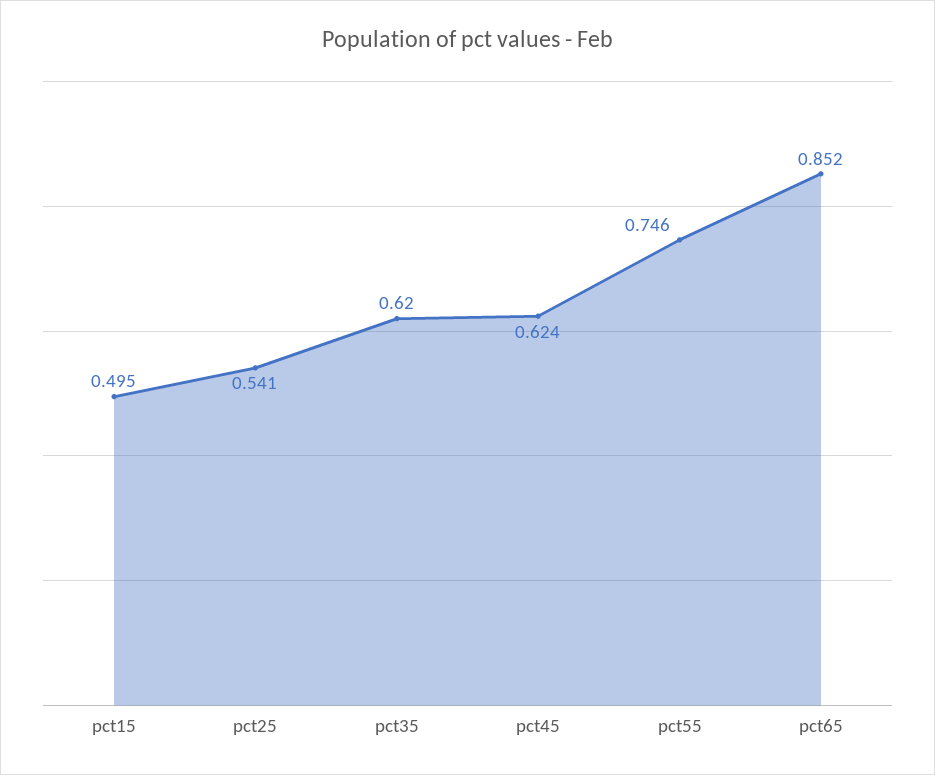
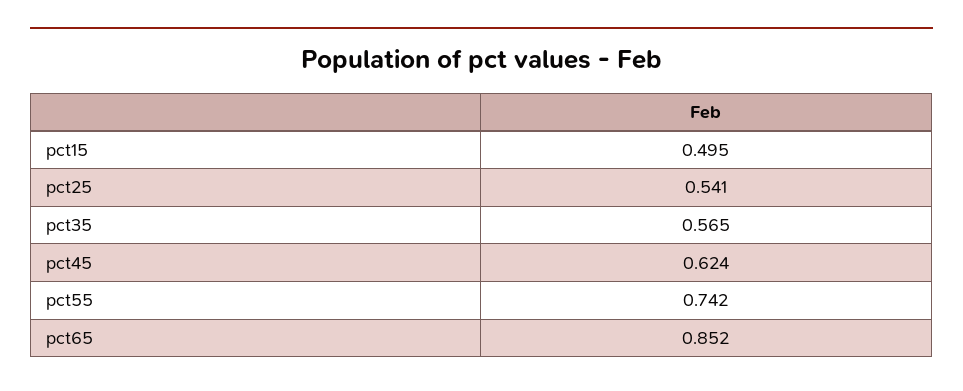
  {
    "pct15": 0.495,
    "pct25": 0.541,
-   "pct35": 0.62,
+   "pct35": 0.565,
    "pct45": 0.624,
-   "pct55": 0.746,
+   "pct55": 0.742,
    "pct65": 0.852
  }

